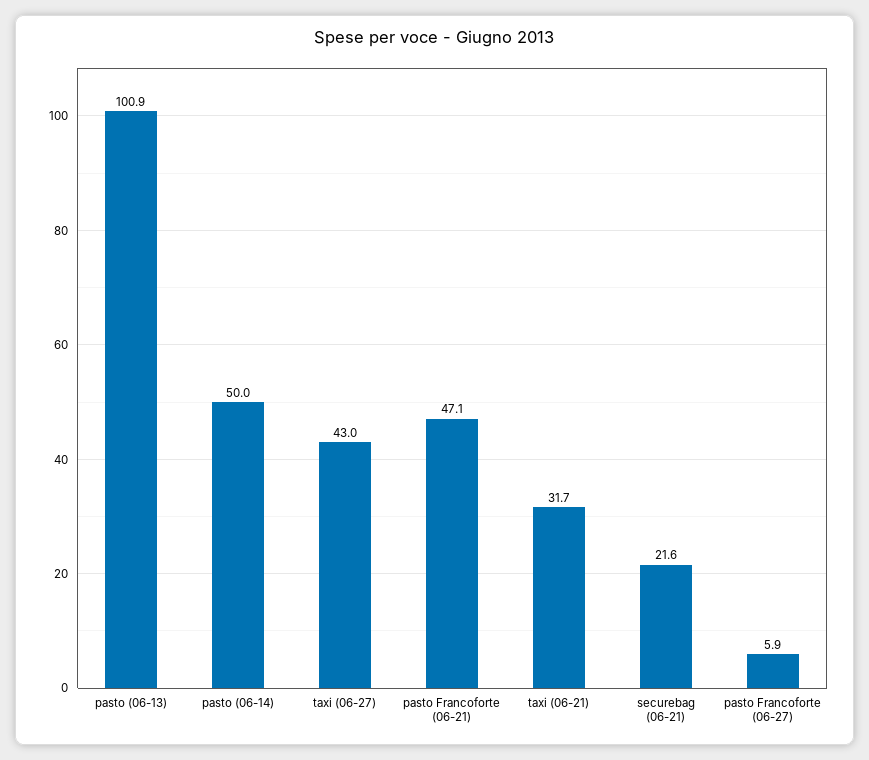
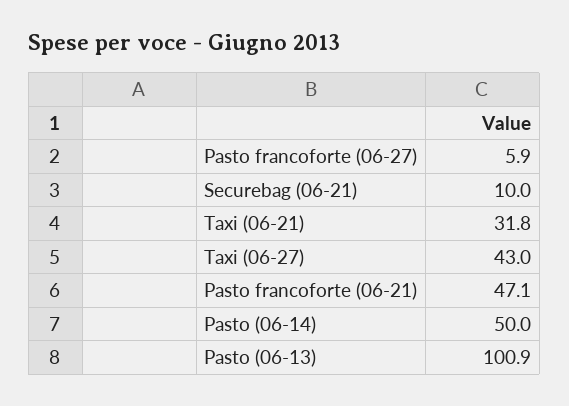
  {
    "pasto (06-13)": 100.9,
    "pasto (06-14)": 50,
    "taxi (06-27)": 43,
    "pasto Francoforte (06-21)": 47.1,
-   "taxi (06-21)": 31.7,
+   "taxi (06-21)": 31.8,
-   "securebag (06-21)": 21.6,
+   "securebag (06-21)": 10,
    "pasto Francoforte (06-27)": 5.9
  }

